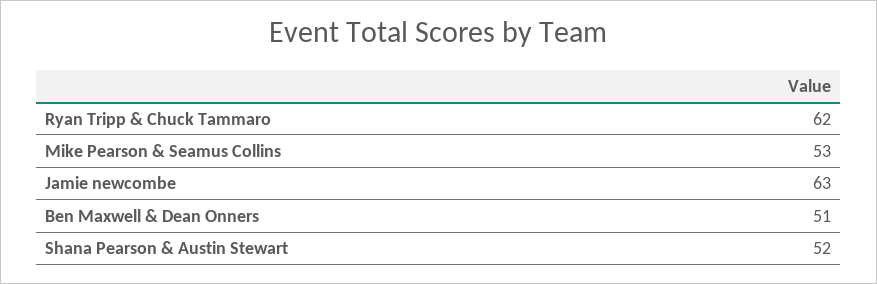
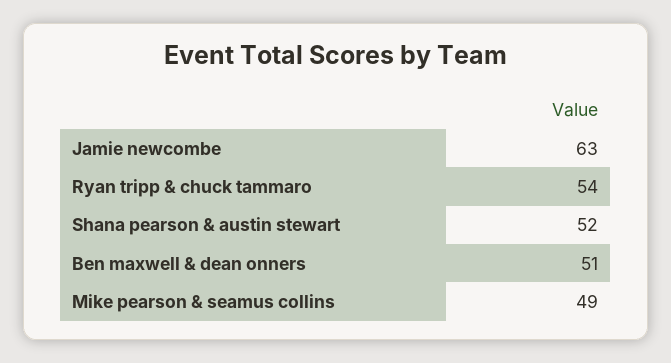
  {
-   "Ryan Tripp & Chuck Tammaro": 62,
+   "Ryan Tripp & Chuck Tammaro": 54,
-   "Mike Pearson & Seamus Collins": 53,
+   "Mike Pearson & Seamus Collins": 49,
    "Jamie newcombe": 63,
    "Ben Maxwell & Dean Onners": 51,
    "Shana Pearson & Austin Stewart": 52
  }

